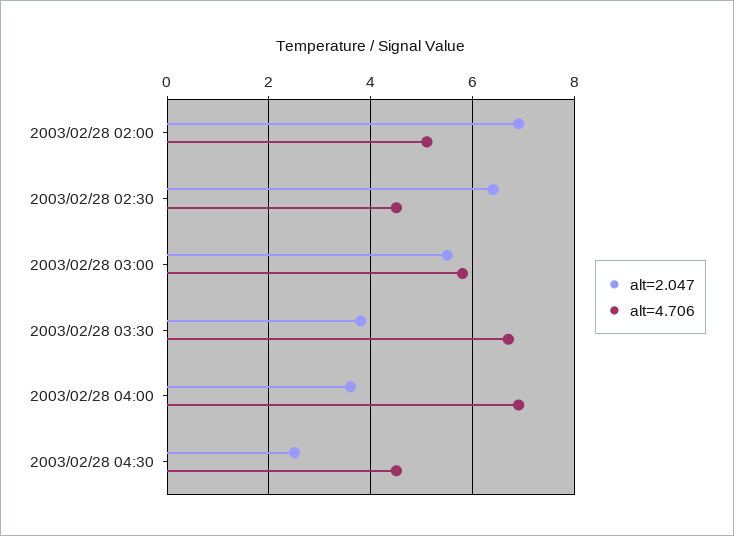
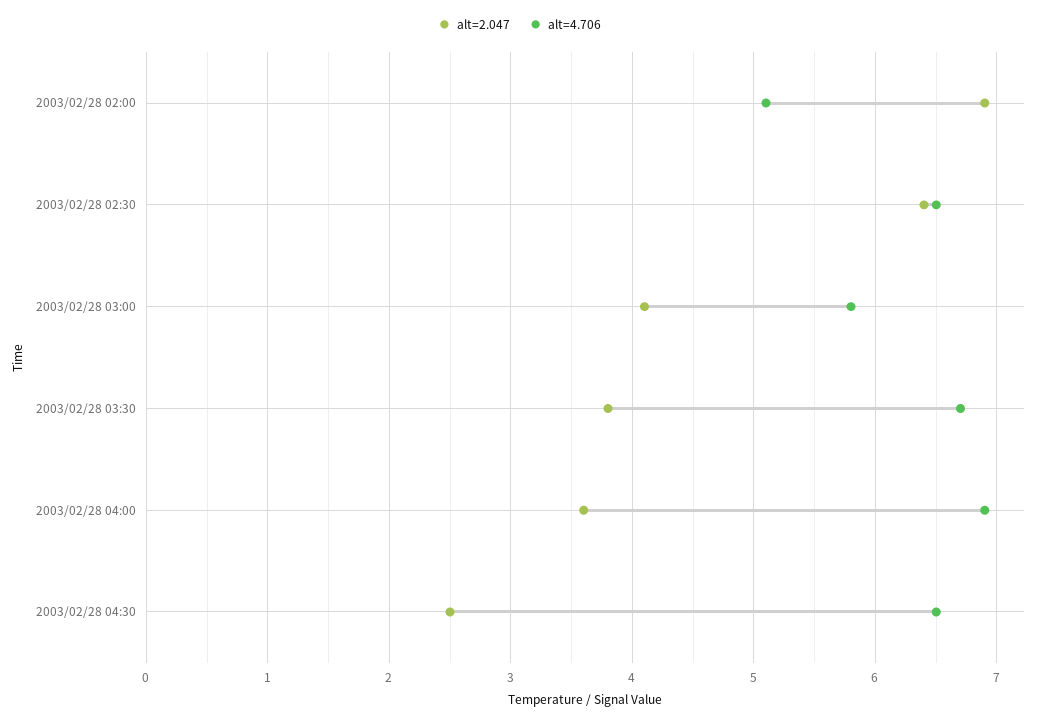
  {
    "alt=2.047": {
      "2003/02/28 02:00": 6.9,
      "2003/02/28 02:30": 6.4,
-     "2003/02/28 03:00": 5.5,
+     "2003/02/28 03:00": 4.1,
      "2003/02/28 03:30": 3.8,
      "2003/02/28 04:00": 3.6,
      "2003/02/28 04:30": 2.5
    },
    "alt=4.706": {
      "2003/02/28 02:00": 5.1,
-     "2003/02/28 02:30": 4.5,
+     "2003/02/28 02:30": 6.5,
      "2003/02/28 03:00": 5.8,
      "2003/02/28 03:30": 6.7,
      "2003/02/28 04:00": 6.9,
-     "2003/02/28 04:30": 4.5
+     "2003/02/28 04:30": 6.5
    }
  }

